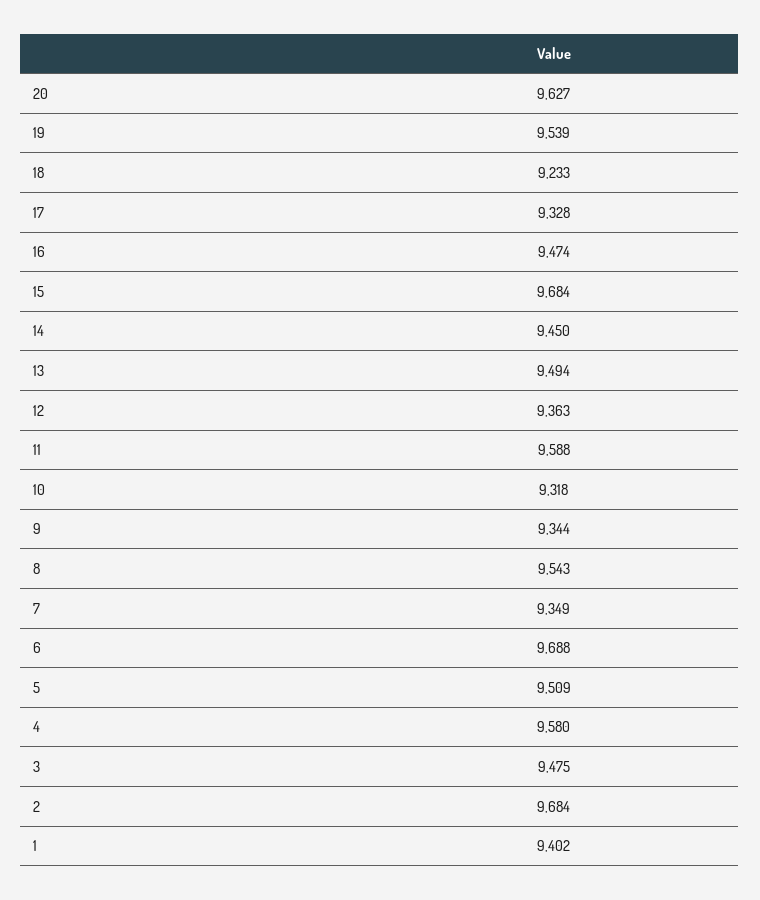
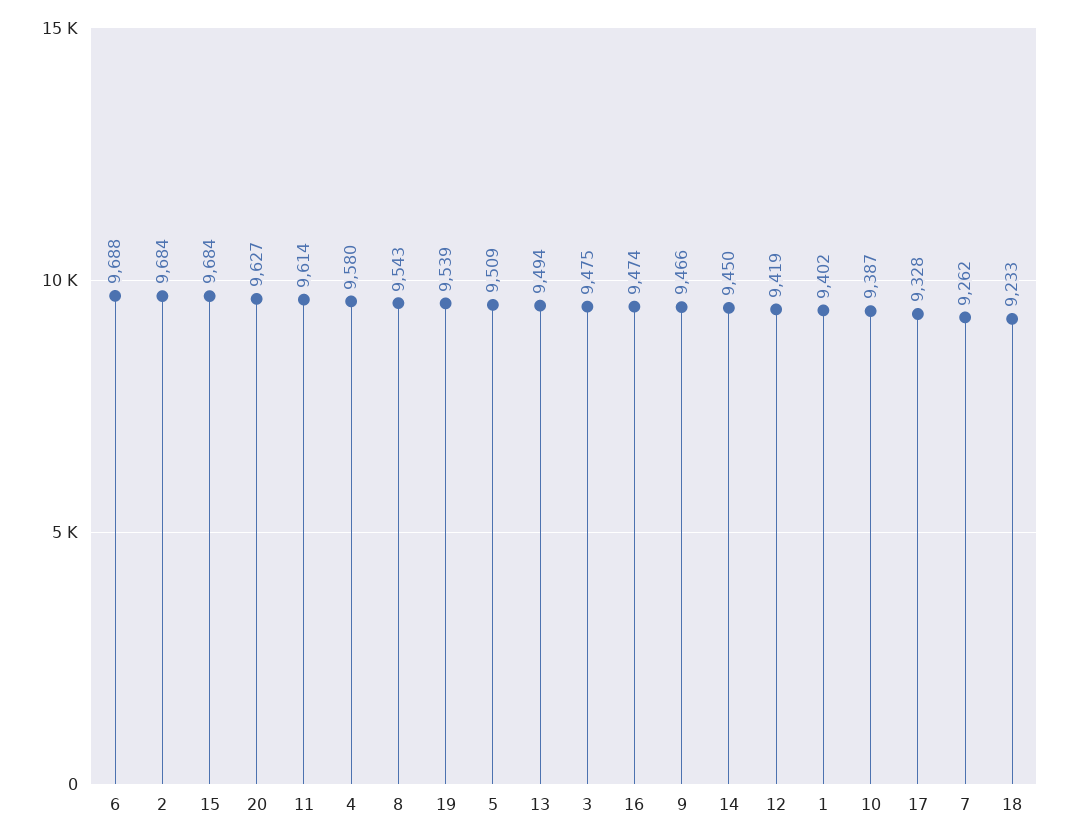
  {
    "20": 9627,
    "19": 9539,
    "18": 9233,
    "17": 9328,
    "16": 9474,
    "15": 9684,
    "14": 9450,
    "13": 9494,
-   "12": 9363,
+   "12": 9419,
-   "11": 9588,
+   "11": 9614,
-   "10": 9318,
+   "10": 9387,
-   "9": 9344,
+   "9": 9466,
    "8": 9543,
-   "7": 9349,
+   "7": 9262,
    "6": 9688,
    "5": 9509,
    "4": 9580,
    "3": 9475,
    "2": 9684,
    "1": 9402
  }

